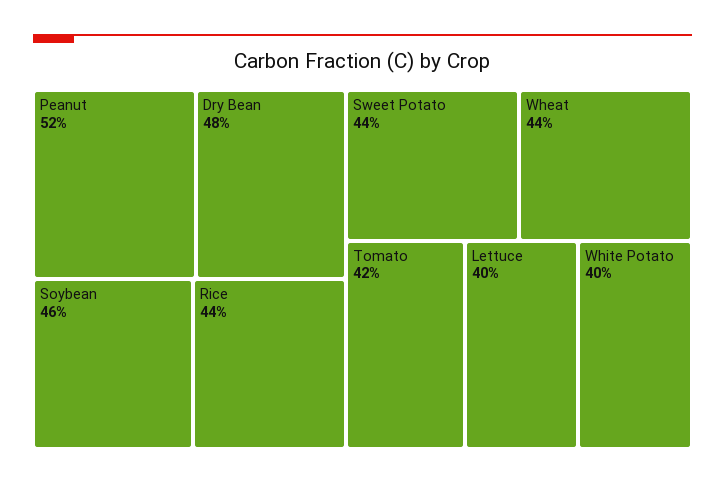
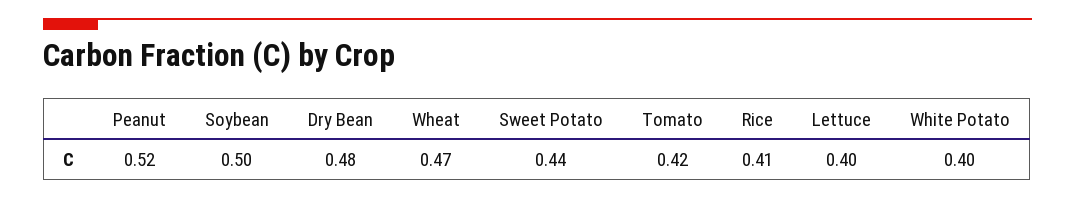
  {
    "Peanut": 0.52,
    "Dry Bean": 0.48,
-   "Soybean": 0.46,
+   "Soybean": 0.5,
-   "Rice": 0.44,
+   "Rice": 0.41,
    "Sweet Potato": 0.44,
-   "Wheat": 0.44,
+   "Wheat": 0.47,
    "Tomato": 0.42,
    "Lettuce": 0.4,
    "White Potato": 0.4
  }

